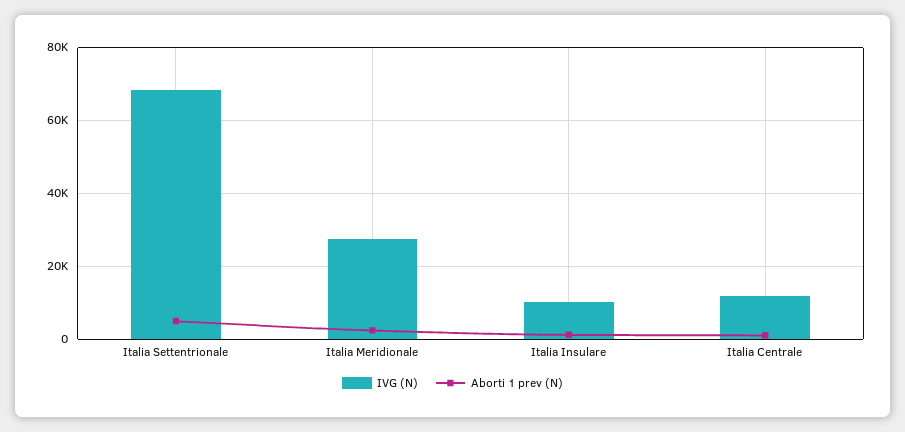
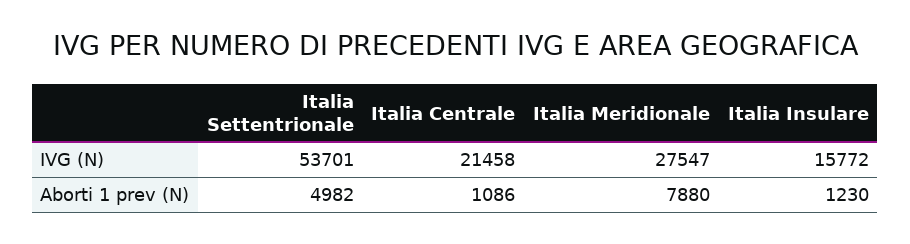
  {
    "IVG (N)": {
-     "Italia Settentrionale": 68000,
+     "Italia Settentrionale": 53701,
      "Italia Meridionale": 27547,
-     "Italia Insulare": 10000,
+     "Italia Insulare": 15772,
-     "Italia Centrale": 12000
+     "Italia Centrale": 21458
    },
    "Aborti 1 prev (N)": {
      "Italia Settentrionale": 4982,
-     "Italia Meridionale": 2000,
+     "Italia Meridionale": 7880,
      "Italia Insulare": 1230,
      "Italia Centrale": 1086
    }
  }

